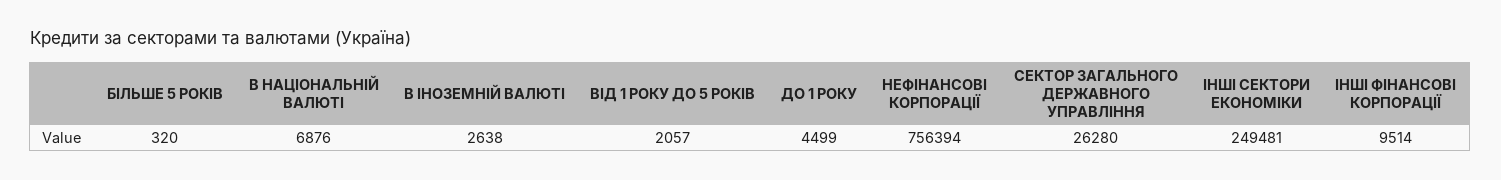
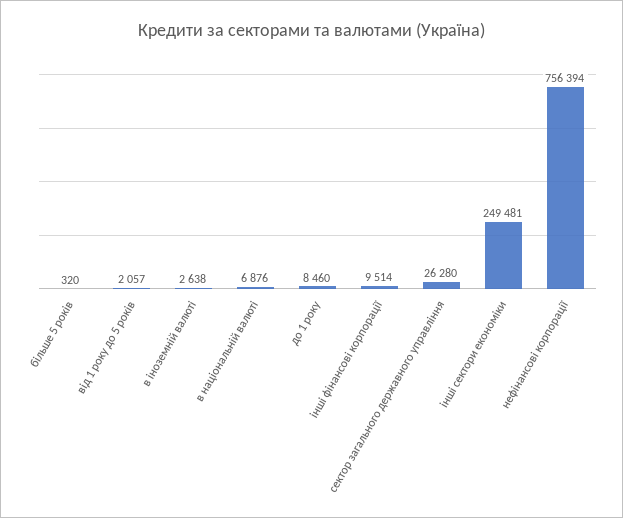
  {
    "БІЛЬШЕ 5 РОКІВ": 320,
    "В НАЦІОНАЛЬНІЙ ВАЛЮТІ": 6876,
    "В ІНОЗЕМНІЙ ВАЛЮТІ": 2638,
    "ВІД 1 РОКУ ДО 5 РОКІВ": 2057,
-   "ДО 1 РОКУ": 4499,
+   "ДО 1 РОКУ": 8460,
    "НЕФІНАНСОВІ КОРПОРАЦІЇ": 756394,
    "СЕКТОР ЗАГАЛЬНОГО ДЕРЖАВНОГО УПРАВЛІННЯ": 26280,
    "ІНШІ СЕКТОРИ ЕКОНОМІКИ": 249481,
    "ІНШІ ФІНАНСОВІ КОРПОРАЦІЇ": 9514
  }

